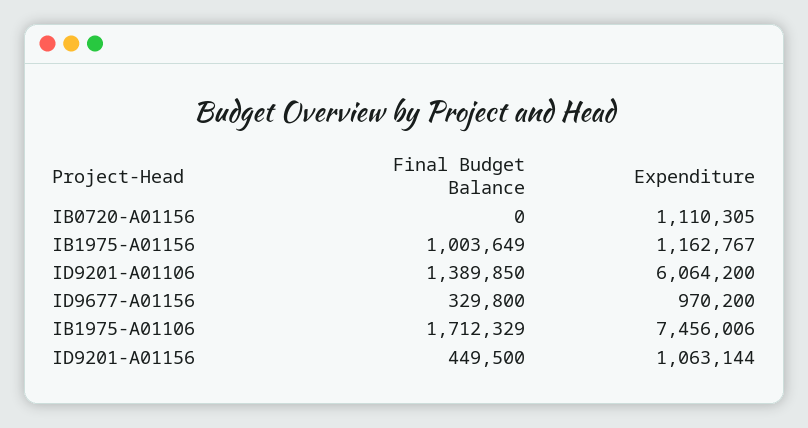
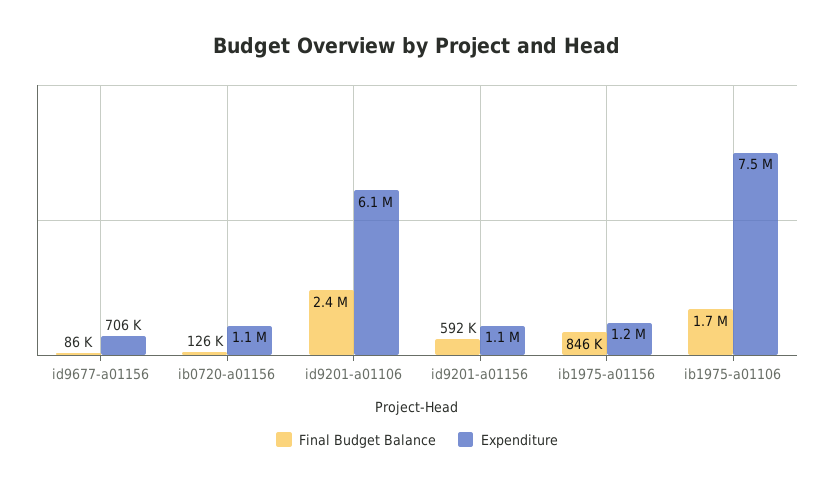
  {
    "Final Budget Balance": {
-     "IB0720-A01156": 0,
+     "IB0720-A01156": 126000,
-     "IB1975-A01156": 1003649,
+     "IB1975-A01156": 846000,
-     "ID9201-A01106": 1389850,
+     "ID9201-A01106": 2400000,
-     "ID9677-A01156": 329800,
+     "ID9677-A01156": 86000,
      "IB1975-A01106": 1712329,
-     "ID9201-A01156": 449500
+     "ID9201-A01156": 592000
    },
    "Expenditure": {
      "IB0720-A01156": 1110305,
      "IB1975-A01156": 1162767,
      "ID9201-A01106": 6064200,
-     "ID9677-A01156": 970200,
+     "ID9677-A01156": 706000,
      "IB1975-A01106": 7456006,
      "ID9201-A01156": 1063144
    }
  }

